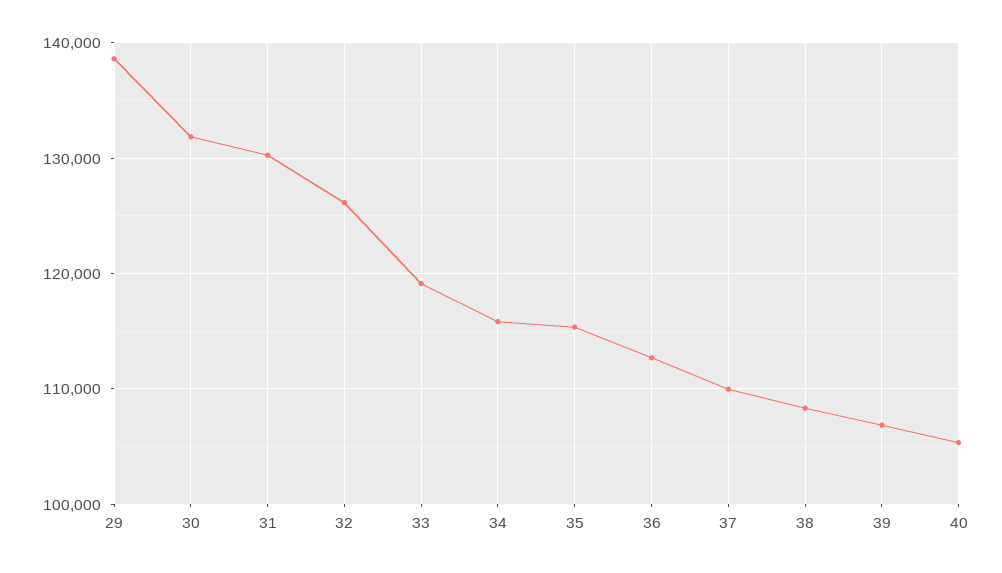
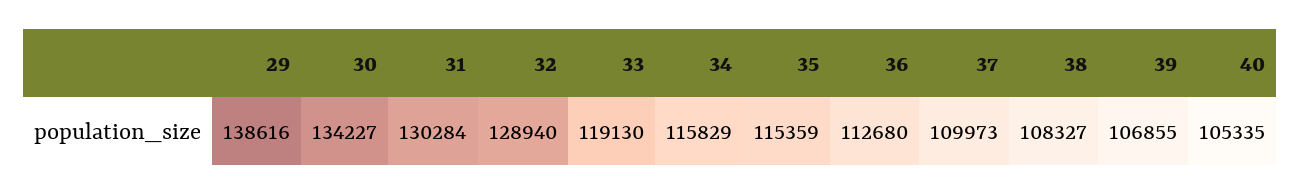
  {
    "29": 138616,
-   "30": 132000,
+   "30": 134227,
    "31": 130284,
-   "32": 126000,
+   "32": 128940,
    "33": 119130,
    "34": 115829,
    "35": 115359,
    "36": 112680,
    "37": 109973,
    "38": 108327,
    "39": 106855,
    "40": 105335
  }

